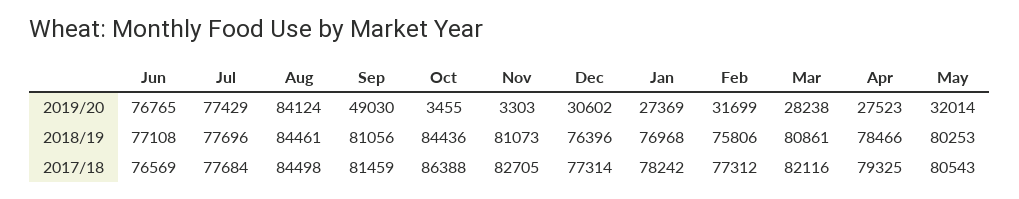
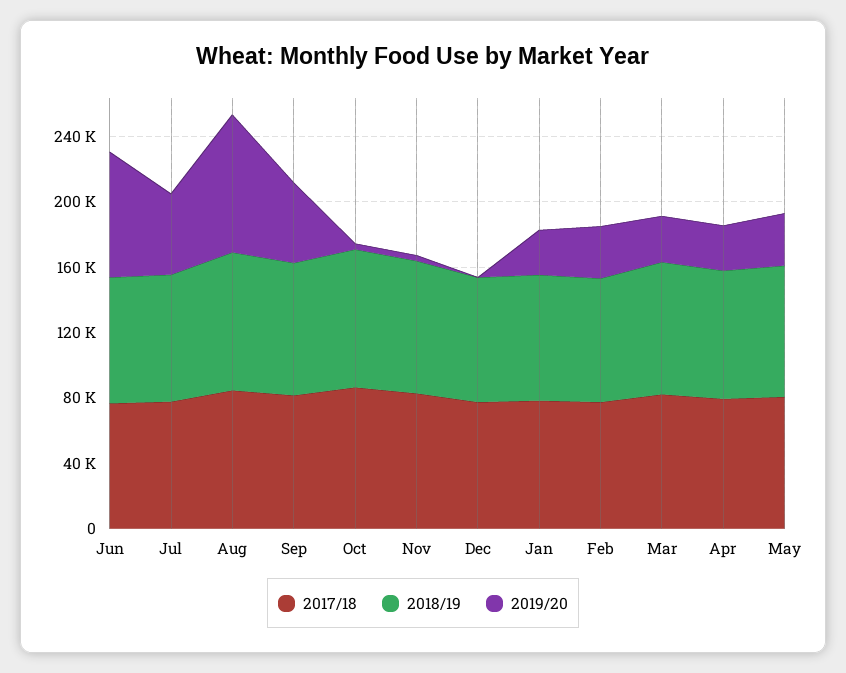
  {
    "2019/20": {
      "Jun": 76765,
-     "Jul": 77429,
+     "Jul": 50000,
      "Aug": 84124,
      "Sep": 49030,
      "Oct": 3455,
      "Nov": 3303,
-     "Dec": 30602,
+     "Dec": 0,
      "Jan": 27369,
      "Feb": 31699,
      "Mar": 28238,
      "Apr": 27523,
      "May": 32014
    },
    "2018/19": {
      "Jun": 77108,
      "Jul": 77696,
      "Aug": 84461,
      "Sep": 81056,
      "Oct": 84436,
      "Nov": 81073,
      "Dec": 76396,
      "Jan": 76968,
      "Feb": 75806,
      "Mar": 80861,
      "Apr": 78466,
      "May": 80253
    },
    "2017/18": {
      "Jun": 76569,
      "Jul": 77684,
      "Aug": 84498,
      "Sep": 81459,
      "Oct": 86388,
      "Nov": 82705,
      "Dec": 77314,
      "Jan": 78242,
      "Feb": 77312,
      "Mar": 82116,
      "Apr": 79325,
      "May": 80543
    }
  }

